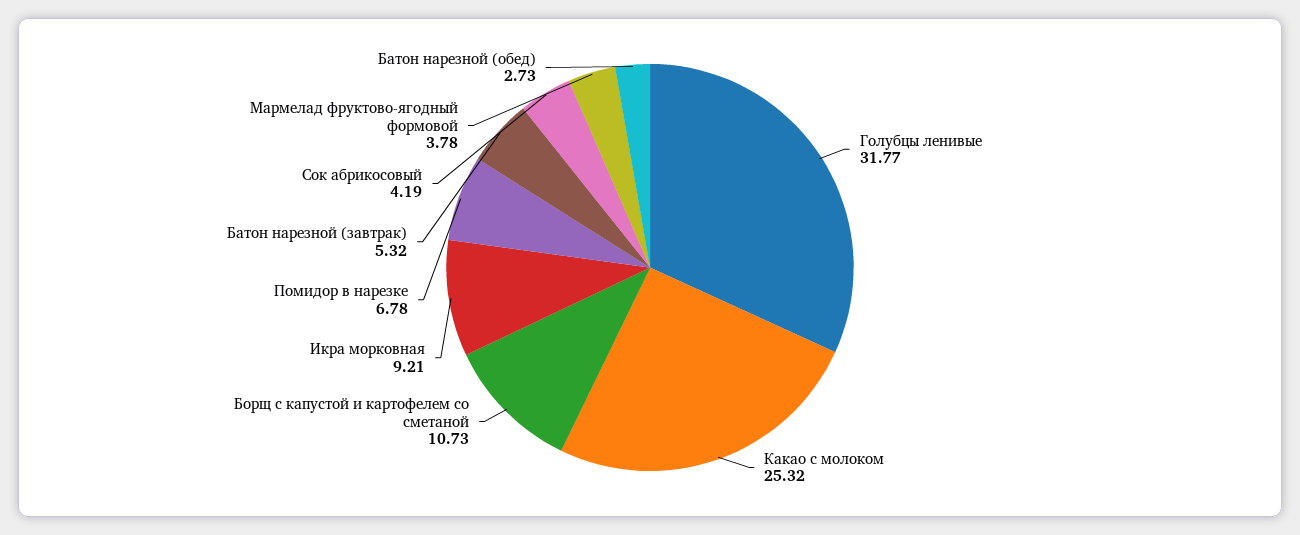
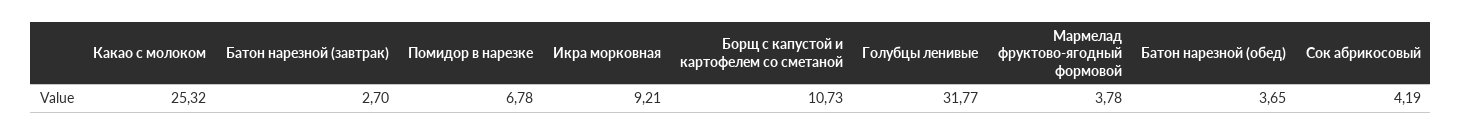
  {
    "Голубцы ленивые": 31.77,
    "Какао с молоком": 25.32,
    "Борщ с капустой и картофелем со сметаной": 10.73,
    "Икра морковная": 9.21,
    "Помидор в нарезке": 6.78,
-   "Батон нарезной (завтрак)": 5.32,
+   "Батон нарезной (завтрак)": 2.7,
    "Сок абрикосовый": 4.19,
    "Мармелад фруктово-ягодный формовой": 3.78,
-   "Батон нарезной (обед)": 2.73
+   "Батон нарезной (обед)": 3.65
  }

